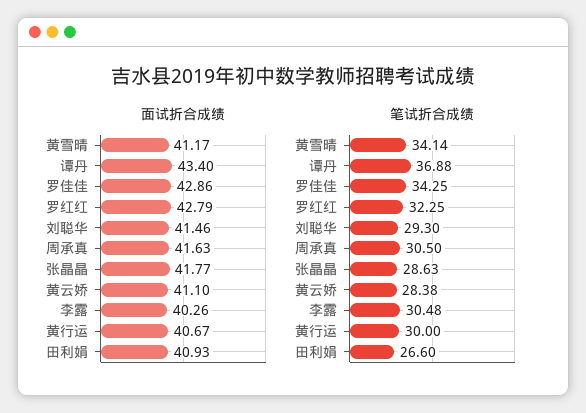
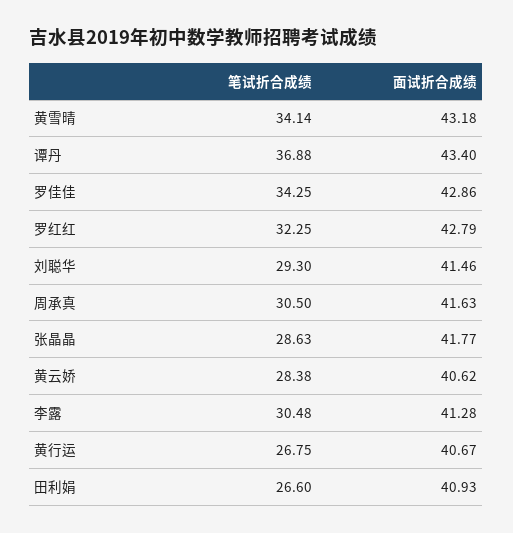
  {
    "面试折合成绩": {
-     "黄雪晴": 41.17,
+     "黄雪晴": 43.18,
      "谭丹": 43.4,
      "罗佳佳": 42.86,
      "罗红红": 42.79,
      "刘聪华": 41.46,
      "周承真": 41.63,
      "张晶晶": 41.77,
-     "黄云娇": 41.1,
+     "黄云娇": 40.62,
-     "李露": 40.26,
+     "李露": 41.28,
      "黄行运": 40.67,
      "田利娟": 40.93
    },
    "笔试折合成绩": {
      "黄雪晴": 34.14,
      "谭丹": 36.88,
      "罗佳佳": 34.25,
      "罗红红": 32.25,
      "刘聪华": 29.3,
      "周承真": 30.5,
      "张晶晶": 28.63,
      "黄云娇": 28.38,
      "李露": 30.48,
-     "黄行运": 30,
+     "黄行运": 26.75,
      "田利娟": 26.6
    }
  }

